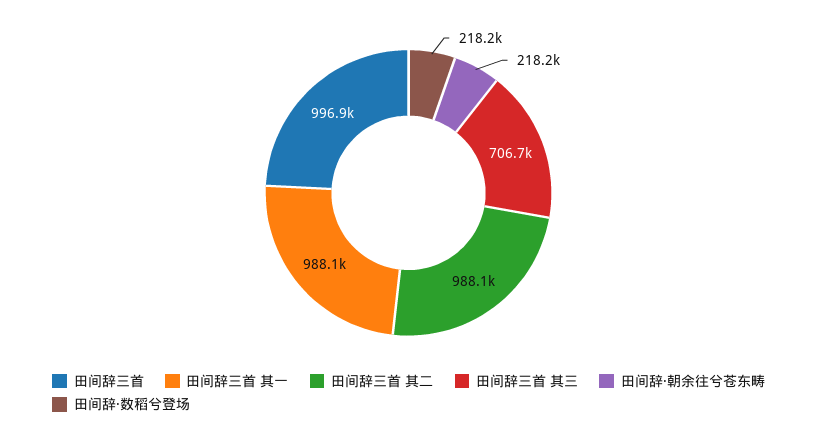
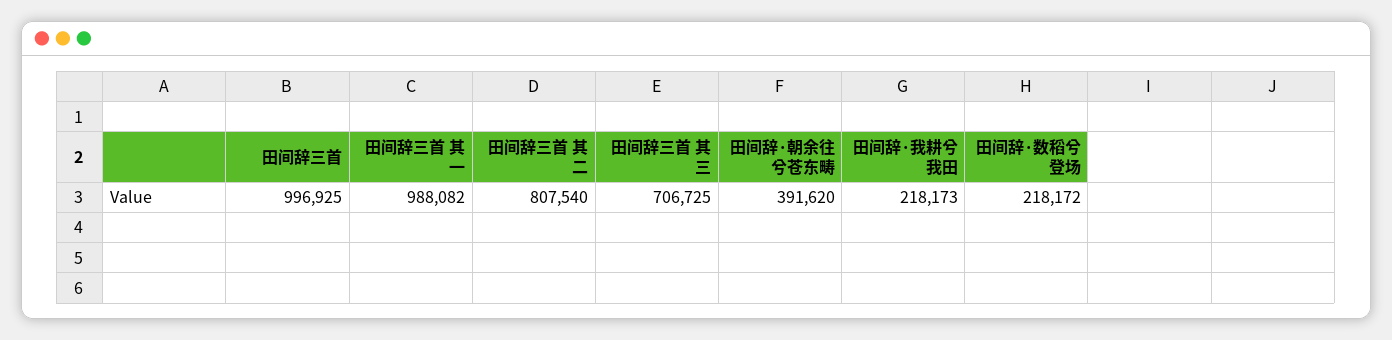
  {
    "田间辞三首": 996925,
    "田间辞三首 其一": 988082,
-   "田间辞三首 其二": 988100,
+   "田间辞三首 其二": 807540,
    "田间辞三首 其三": 706725,
-   "田间辞·朝余往兮苍东畴": 218200,
+   "田间辞·朝余往兮苍东畴": 391620,
-   "田间辞·数稻兮登场": 218172
+   "田间辞·数稻兮登场": 218172,
+   "田间辞·我耕兮我田": 218173
  }

